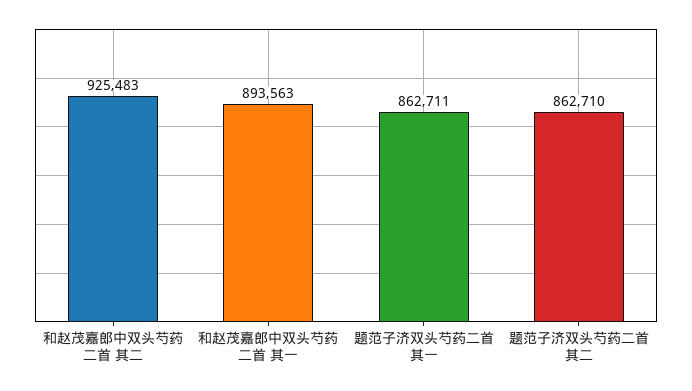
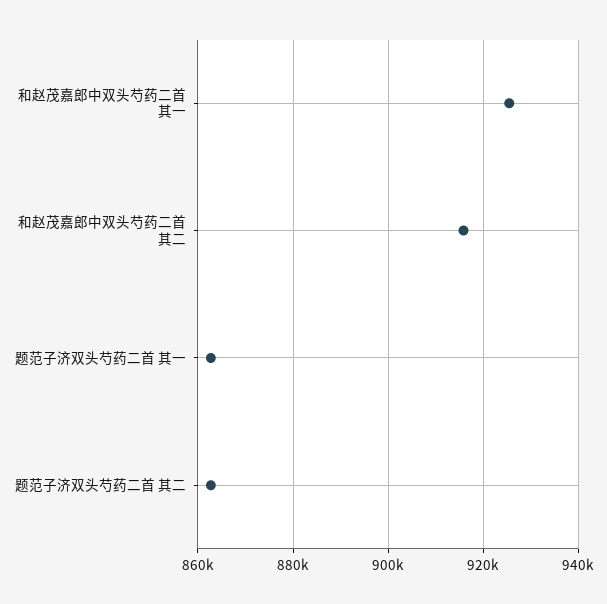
  {
-   "和赵茂嘉郎中双头芍药二首 其二": 925483,
+   "和赵茂嘉郎中双头芍药二首 其二": 916000,
-   "和赵茂嘉郎中双头芍药二首 其一": 893563,
+   "和赵茂嘉郎中双头芍药二首 其一": 926000,
    "题范子济双头芍药二首 其一": 862711,
    "题范子济双头芍药二首 其二": 862710
  }

